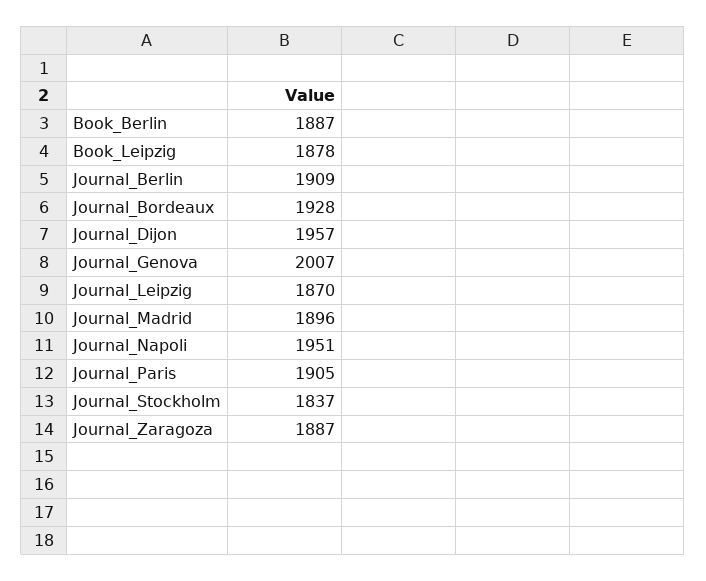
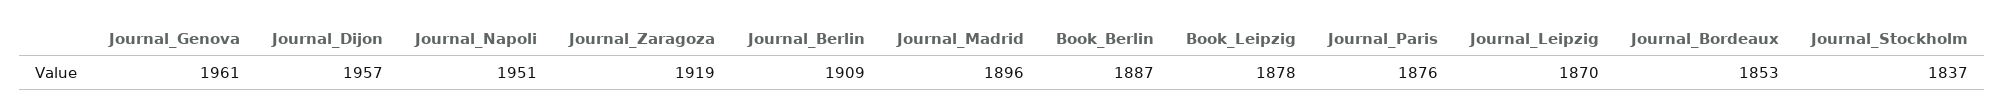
  {
    "Book_Berlin": 1887,
    "Book_Leipzig": 1878,
    "Journal_Berlin": 1909,
-   "Journal_Bordeaux": 1928,
+   "Journal_Bordeaux": 1853,
    "Journal_Dijon": 1957,
-   "Journal_Genova": 2007,
+   "Journal_Genova": 1961,
    "Journal_Leipzig": 1870,
    "Journal_Madrid": 1896,
    "Journal_Napoli": 1951,
-   "Journal_Paris": 1905,
+   "Journal_Paris": 1876,
    "Journal_Stockholm": 1837,
-   "Journal_Zaragoza": 1887
+   "Journal_Zaragoza": 1919
  }

